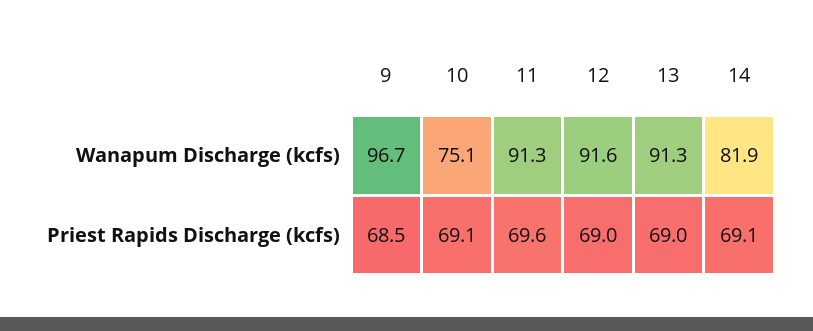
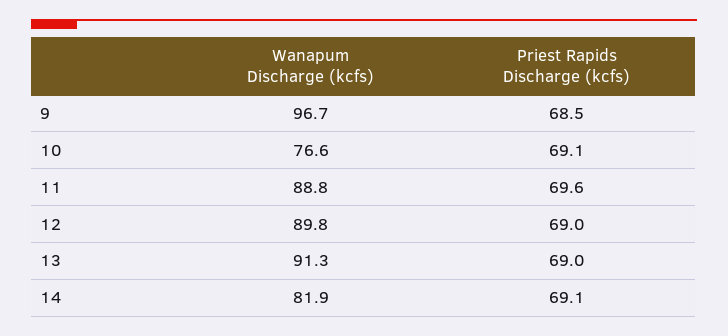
  {
    "9": {
      "Wanapum Discharge (kcfs)": 96.7,
      "Priest Rapids Discharge (kcfs)": 68.5
    },
    "10": {
-     "Wanapum Discharge (kcfs)": 75.1,
+     "Wanapum Discharge (kcfs)": 76.6,
      "Priest Rapids Discharge (kcfs)": 69.1
    },
    "11": {
-     "Wanapum Discharge (kcfs)": 91.3,
+     "Wanapum Discharge (kcfs)": 88.8,
      "Priest Rapids Discharge (kcfs)": 69.6
    },
    "12": {
-     "Wanapum Discharge (kcfs)": 91.6,
+     "Wanapum Discharge (kcfs)": 89.8,
      "Priest Rapids Discharge (kcfs)": 69
    },
    "13": {
      "Wanapum Discharge (kcfs)": 91.3,
      "Priest Rapids Discharge (kcfs)": 69
    },
    "14": {
      "Wanapum Discharge (kcfs)": 81.9,
      "Priest Rapids Discharge (kcfs)": 69.1
    }
  }

